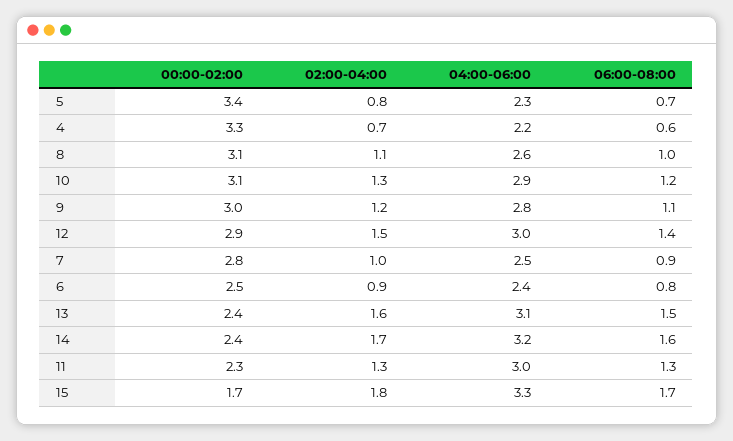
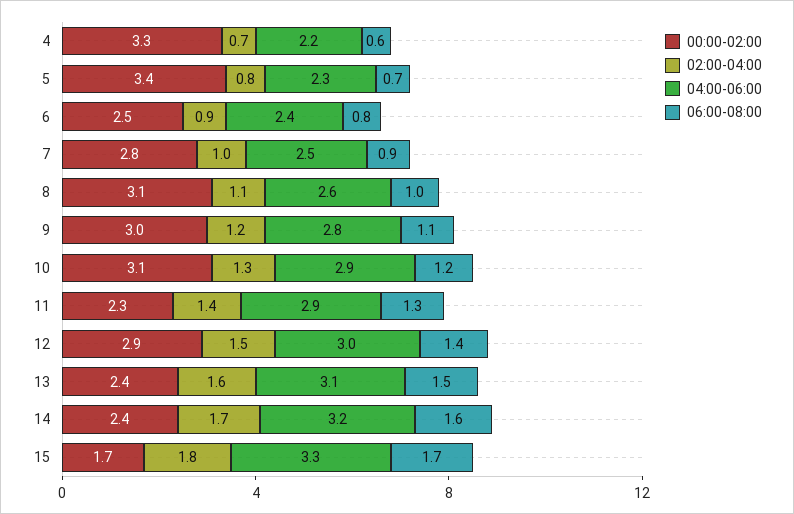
  {
    "00:00-02:00": {
      "5": 3.4,
      "4": 3.3,
      "8": 3.1,
      "10": 3.1,
      "9": 3,
      "12": 2.9,
      "7": 2.8,
      "6": 2.5,
      "13": 2.4,
      "14": 2.4,
      "11": 2.3,
      "15": 1.7
    },
    "02:00-04:00": {
      "5": 0.8,
      "4": 0.7,
      "8": 1.1,
      "10": 1.3,
      "9": 1.2,
      "12": 1.5,
      "7": 1,
      "6": 0.9,
      "13": 1.6,
      "14": 1.7,
-     "11": 1.3,
+     "11": 1.4,
      "15": 1.8
    },
    "04:00-06:00": {
      "5": 2.3,
      "4": 2.2,
      "8": 2.6,
      "10": 2.9,
      "9": 2.8,
      "12": 3,
      "7": 2.5,
      "6": 2.4,
      "13": 3.1,
      "14": 3.2,
-     "11": 3,
+     "11": 2.9,
      "15": 3.3
    },
    "06:00-08:00": {
      "5": 0.7,
      "4": 0.6,
      "8": 1,
      "10": 1.2,
      "9": 1.1,
      "12": 1.4,
      "7": 0.9,
      "6": 0.8,
      "13": 1.5,
      "14": 1.6,
      "11": 1.3,
      "15": 1.7
    }
  }

